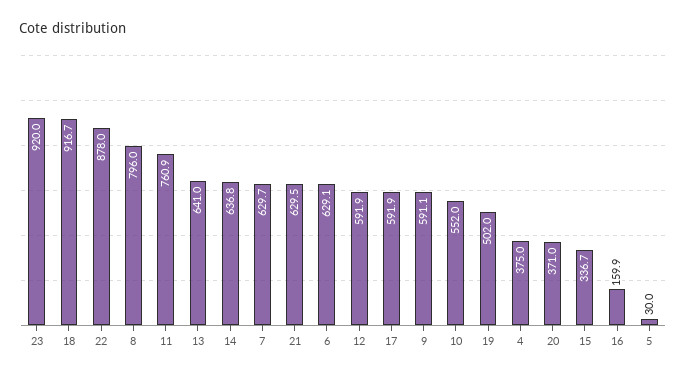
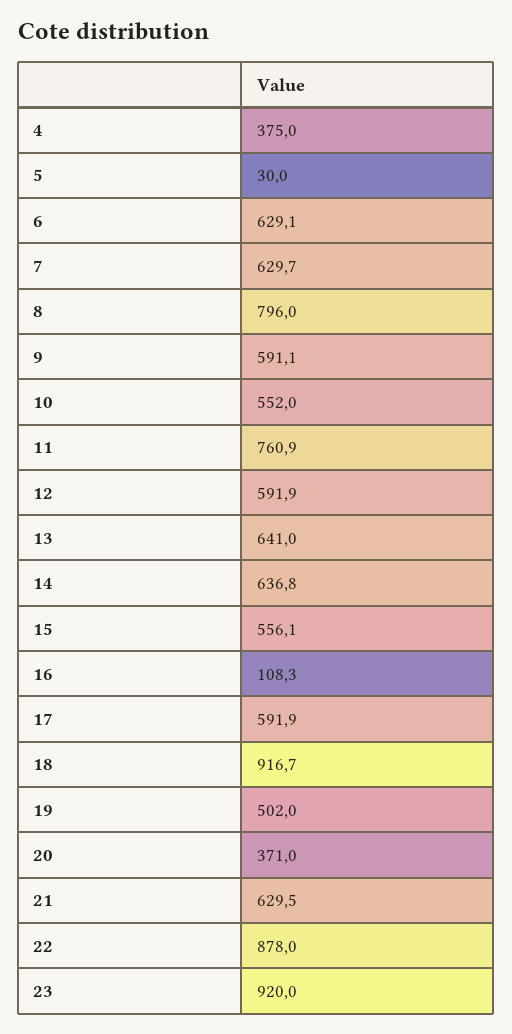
  {
    "23": 920,
    "18": 916.7,
    "22": 878,
    "8": 796,
    "11": 760.9,
    "13": 641,
    "14": 636.8,
    "7": 629.7,
    "21": 629.5,
    "6": 629.1,
    "12": 591.9,
    "17": 591.9,
    "9": 591.1,
    "10": 552,
    "19": 502,
    "4": 375,
    "20": 371,
-   "15": 336.7,
+   "15": 556.1,
-   "16": 159.9,
+   "16": 108.3,
    "5": 30
  }

